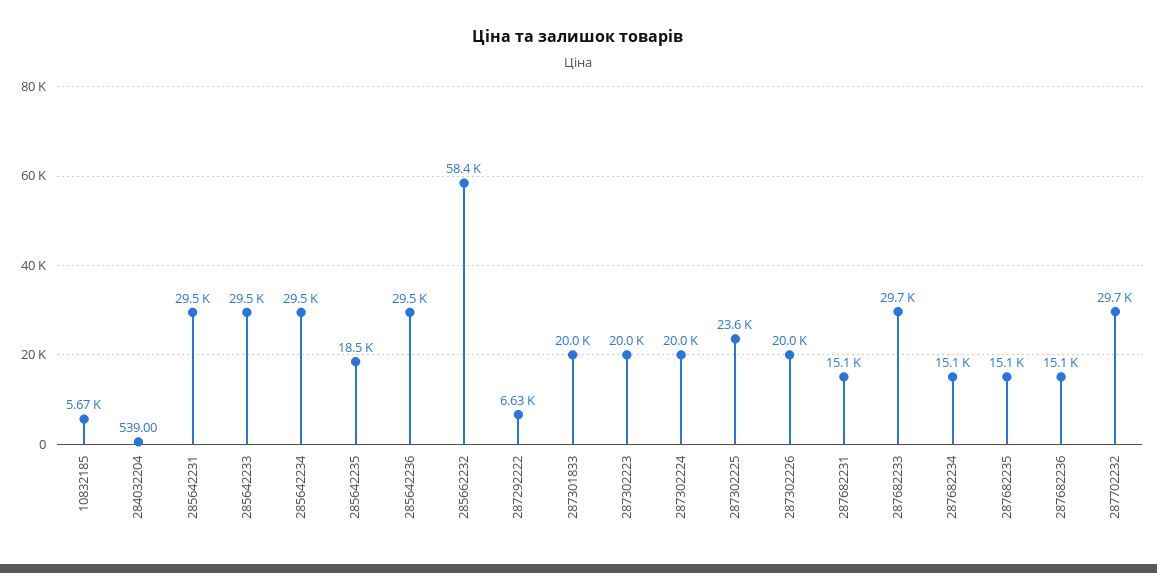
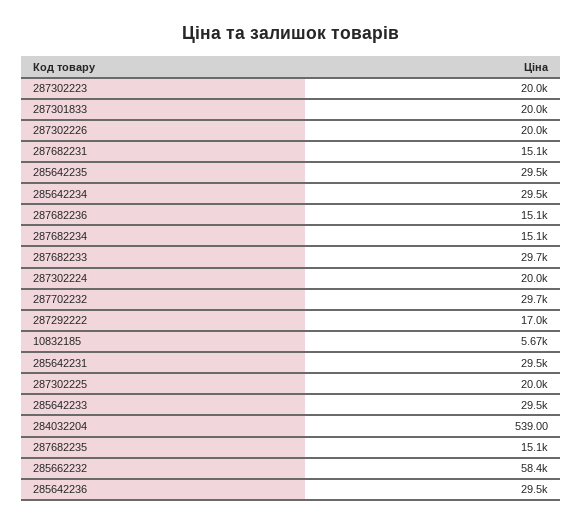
  {
    "10832185": 5670,
    "284032204": 539,
    "285642231": 29500,
    "285642233": 29500,
    "285642234": 29500,
-   "285642235": 18500,
+   "285642235": 29500,
    "285642236": 29500,
    "285662232": 58400,
-   "287292222": 6630,
+   "287292222": 17000,
    "287301833": 20000,
    "287302223": 20000,
    "287302224": 20000,
-   "287302225": 23600,
+   "287302225": 20000,
    "287302226": 20000,
    "287682231": 15100,
    "287682233": 29700,
    "287682234": 15100,
    "287682235": 15100,
    "287682236": 15100,
    "287702232": 29700
  }

